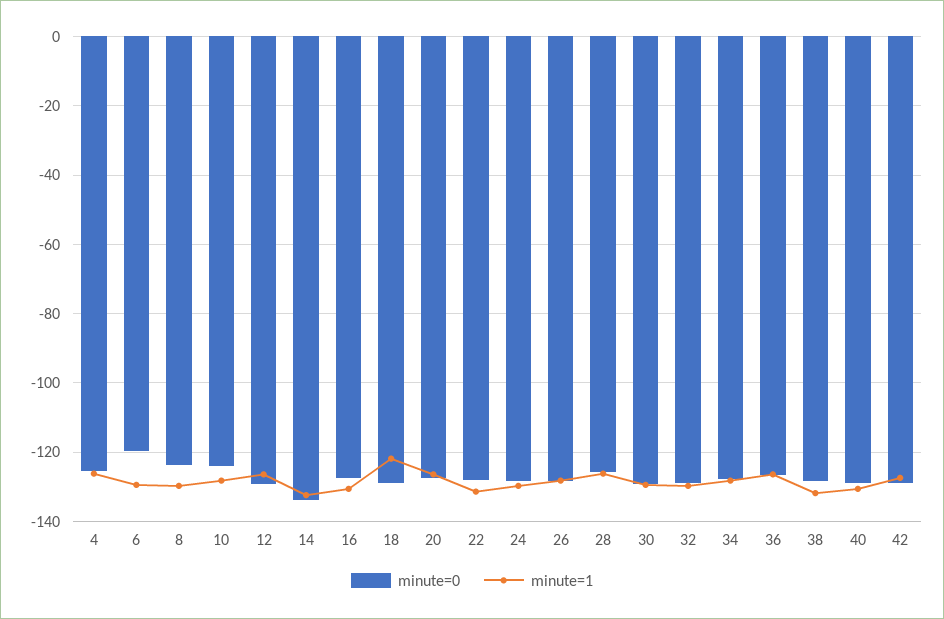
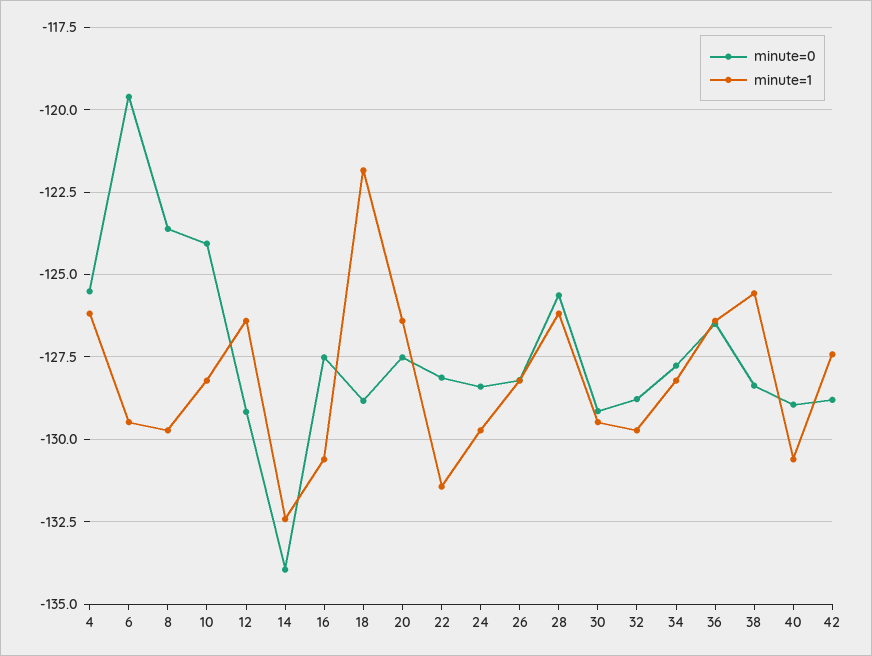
  {
    "minute=0": {
      "4": -125.5,
      "6": -119.5,
      "8": -123.5,
      "10": -124,
      "12": -129.25,
      "14": -134,
      "16": -127.5,
      "18": -128.75,
      "20": -127.5,
      "22": -128.25,
      "24": -128.5,
      "26": -128.25,
      "28": -125.75,
      "30": -129.25,
      "32": -128.75,
      "34": -127.75,
      "36": -126.5,
      "38": -128.25,
      "40": -129,
      "42": -128.75
    },
    "minute=1": {
      "4": -126.25,
      "6": -129.5,
      "8": -129.75,
      "10": -128.25,
      "12": -126.5,
      "14": -132.5,
      "16": -130.5,
      "18": -121.75,
      "20": -126.5,
      "22": -131.5,
      "24": -129.75,
      "26": -128.25,
      "28": -126.25,
      "30": -129.5,
      "32": -129.75,
      "34": -128.25,
      "36": -126.5,
-     "38": -132,
+     "38": -125.5,
      "40": -130.5,
      "42": -127.5
    }
  }

